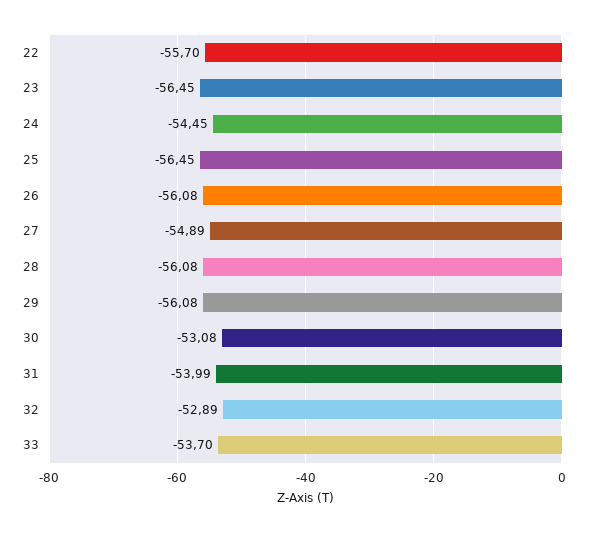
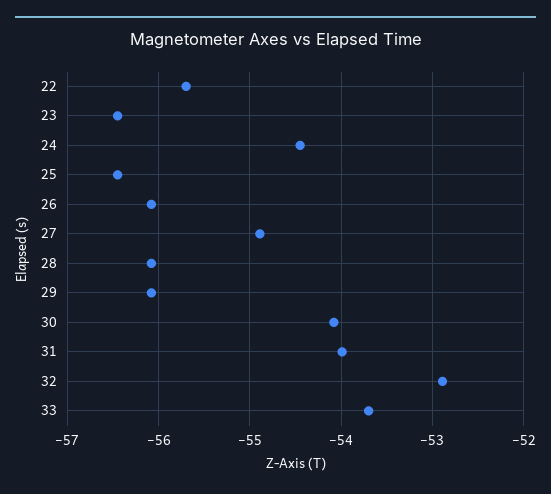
  {
    "22": -55.7,
    "23": -56.45,
    "24": -54.45,
    "25": -56.45,
    "26": -56.08,
    "27": -54.89,
    "28": -56.08,
    "29": -56.08,
-   "30": -53.08,
+   "30": -54.1,
    "31": -53.99,
    "32": -52.89,
    "33": -53.7
  }

